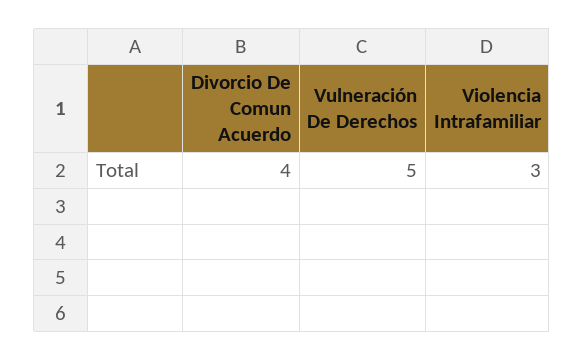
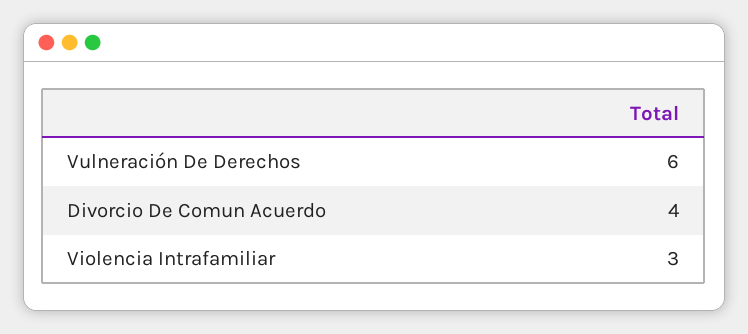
  {
    "Divorcio De Comun Acuerdo": 4,
-   "Vulneración De Derechos": 5,
+   "Vulneración De Derechos": 6,
    "Violencia Intrafamiliar": 3
  }

